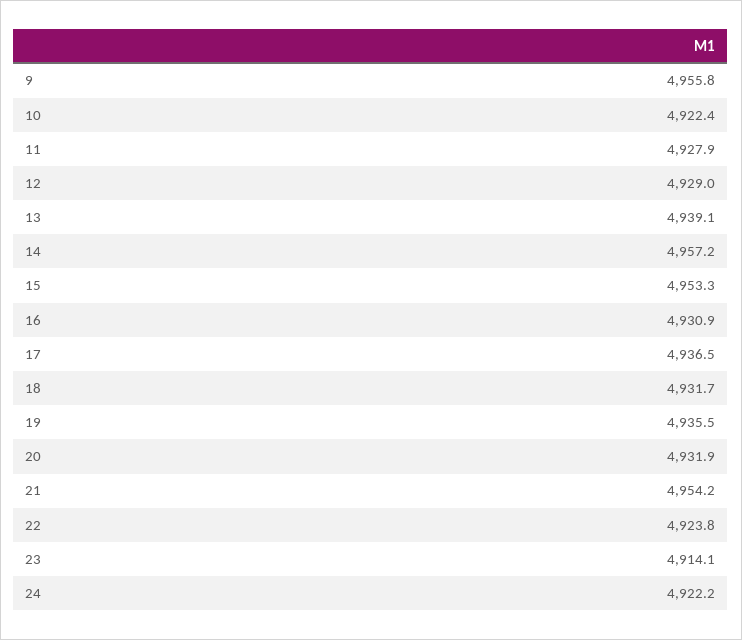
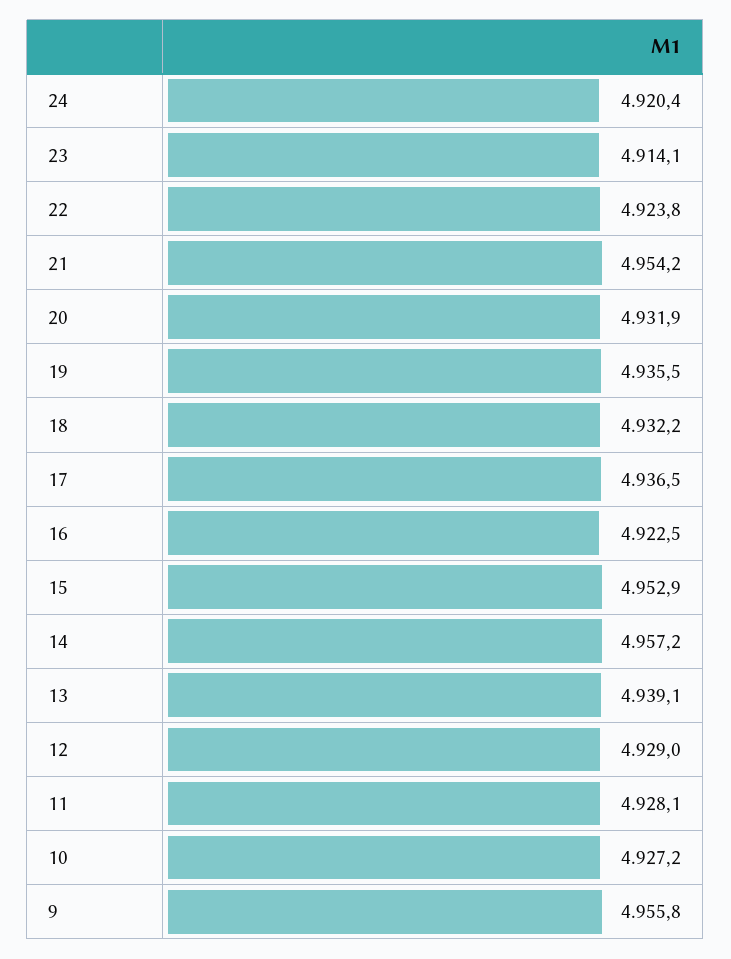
  {
    "9": 4955.8,
-   "10": 4922.4,
+   "10": 4927.2,
-   "11": 4927.9,
+   "11": 4928.1,
    "12": 4929,
    "13": 4939.1,
    "14": 4957.2,
-   "15": 4953.3,
+   "15": 4952.9,
-   "16": 4930.9,
+   "16": 4922.5,
    "17": 4936.5,
-   "18": 4931.7,
+   "18": 4932.2,
    "19": 4935.5,
    "20": 4931.9,
    "21": 4954.2,
    "22": 4923.8,
    "23": 4914.1,
-   "24": 4922.2
+   "24": 4920.4
  }

